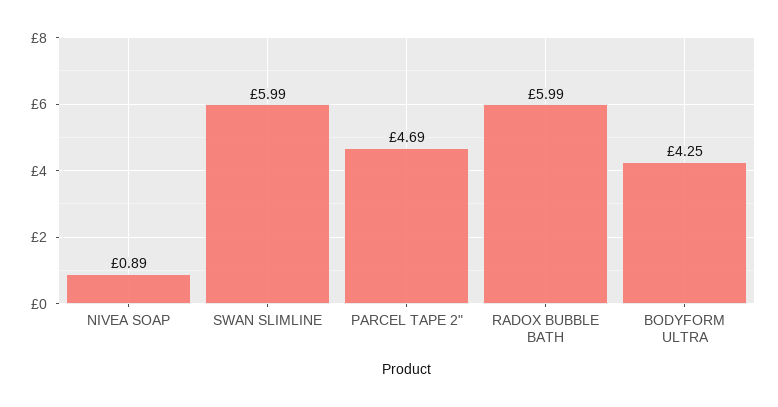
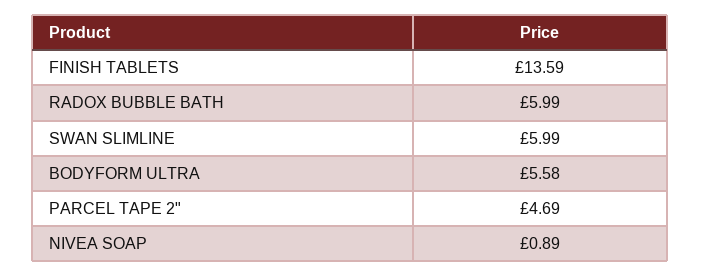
  {
    "NIVEA SOAP": 0.89,
    "SWAN SLIMLINE": 5.99,
    "PARCEL TAPE 2\"": 4.69,
    "RADOX BUBBLE BATH": 5.99,
-   "BODYFORM ULTRA": 4.25
+   "BODYFORM ULTRA": 5.58,
+   "FINISH TABLETS": 13.59
  }

